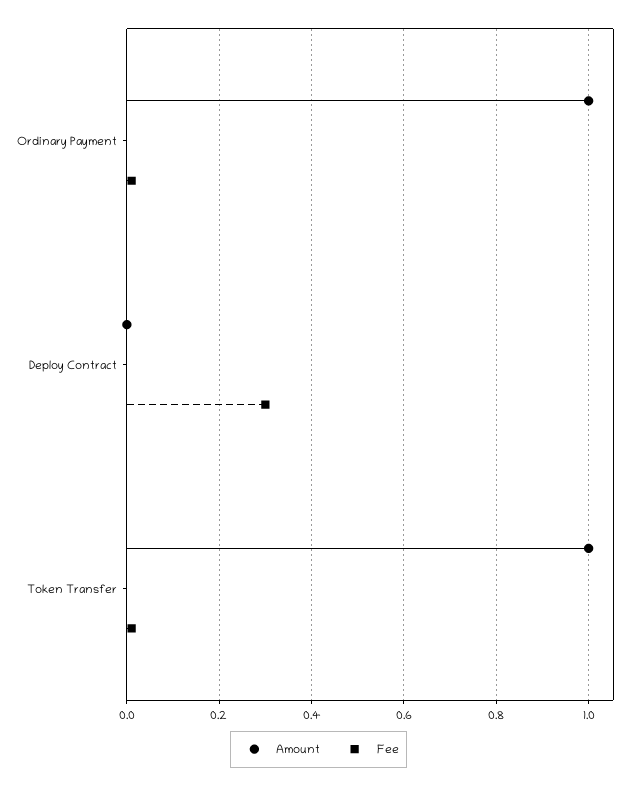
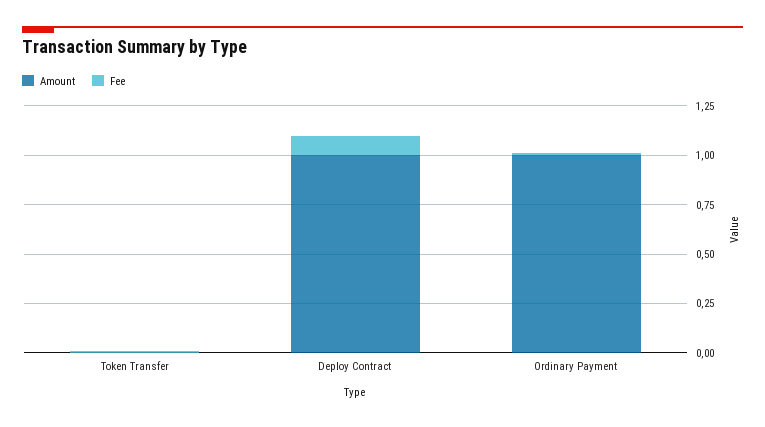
  {
    "Amount": {
      "Ordinary Payment": 1,
-     "Deploy Contract": 0,
+     "Deploy Contract": 1,
-     "Token Transfer": 1
+     "Token Transfer": 0
    },
    "Fee": {
      "Ordinary Payment": 0,
-     "Deploy Contract": 0.3,
+     "Deploy Contract": 0.1,
      "Token Transfer": 0
    }
  }

